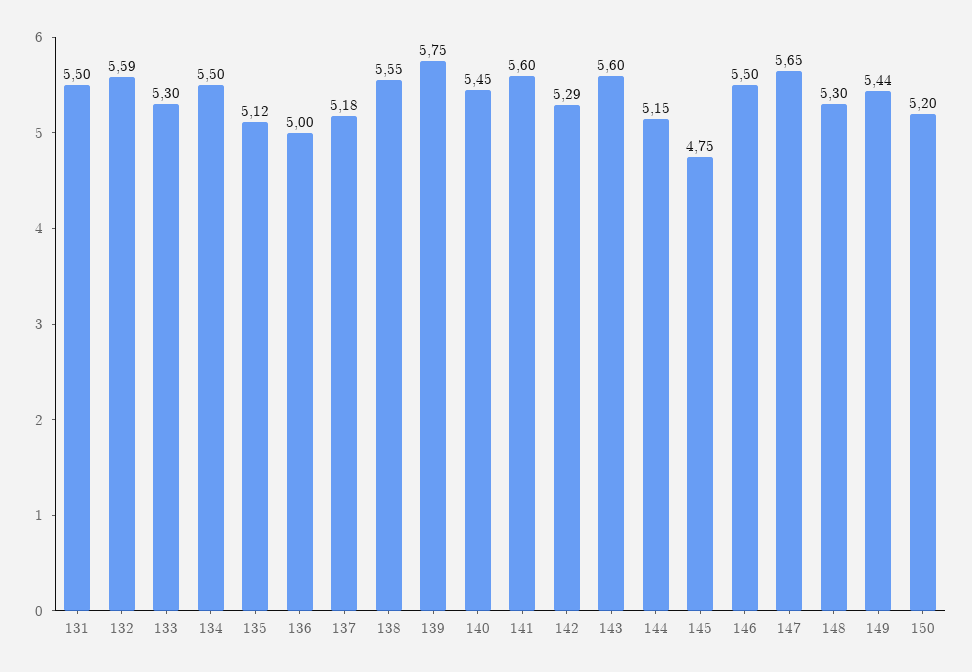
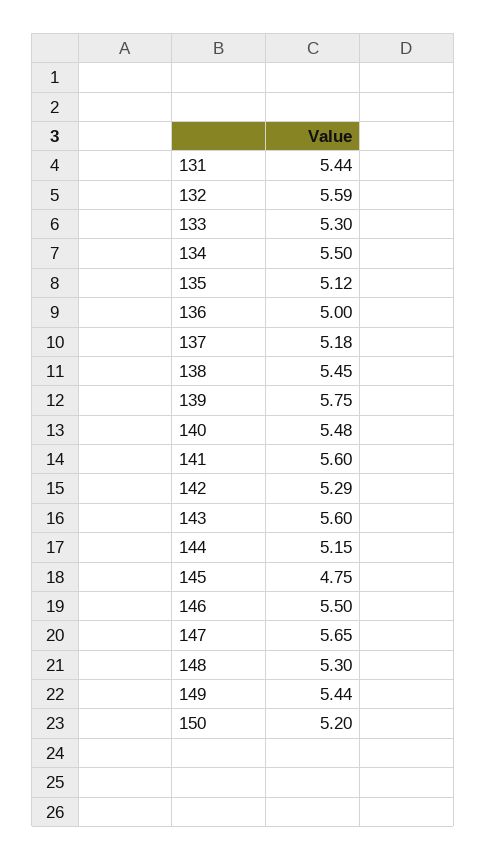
  {
-   "131": 5.5,
+   "131": 5.44,
    "132": 5.59,
    "133": 5.3,
    "134": 5.5,
    "135": 5.12,
    "136": 5,
    "137": 5.18,
-   "138": 5.55,
+   "138": 5.45,
    "139": 5.75,
-   "140": 5.45,
+   "140": 5.48,
    "141": 5.6,
    "142": 5.29,
    "143": 5.6,
    "144": 5.15,
    "145": 4.75,
    "146": 5.5,
    "147": 5.65,
    "148": 5.3,
    "149": 5.44,
    "150": 5.2
  }

